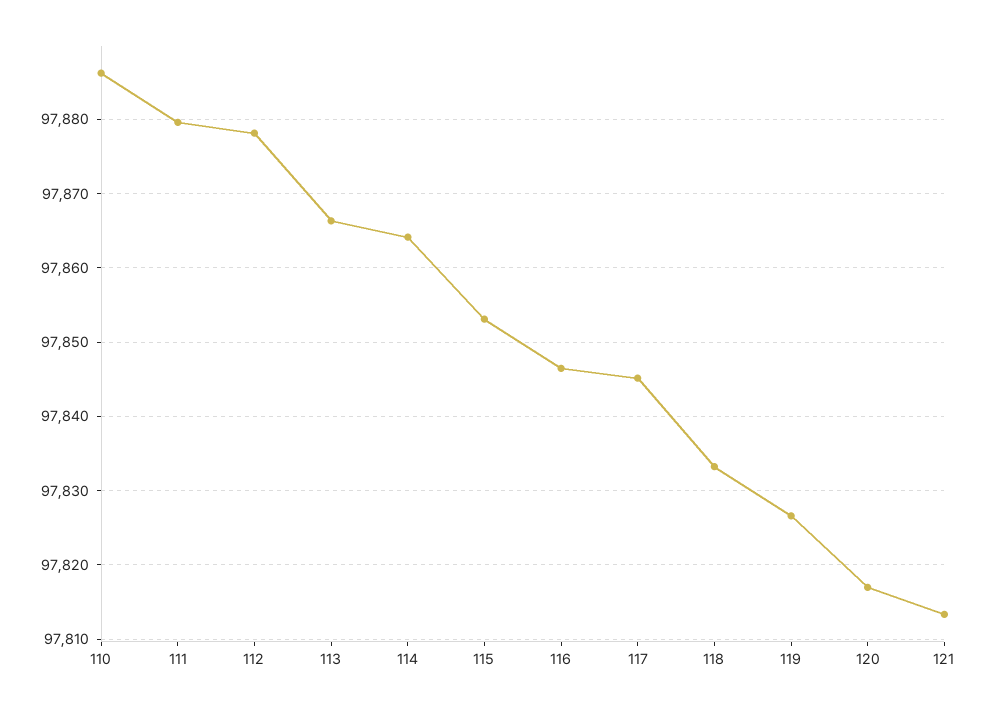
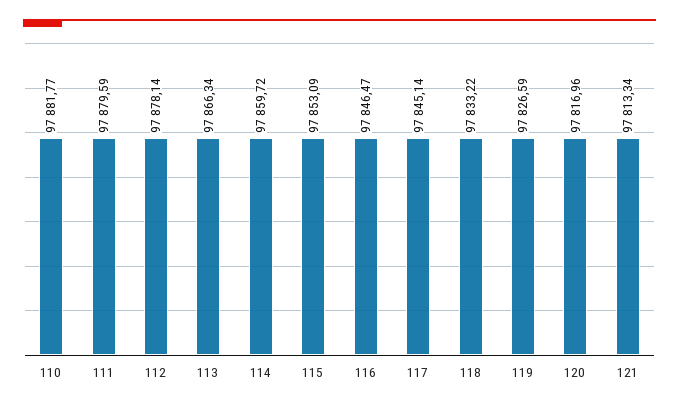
  {
-   "110": 97886,
+   "110": 97881.77,
    "111": 97879.59,
    "112": 97878.14,
    "113": 97866.34,
-   "114": 97864,
+   "114": 97859.72,
    "115": 97853.09,
    "116": 97846.47,
    "117": 97845.14,
    "118": 97833.22,
    "119": 97826.59,
    "120": 97816.96,
    "121": 97813.34
  }

